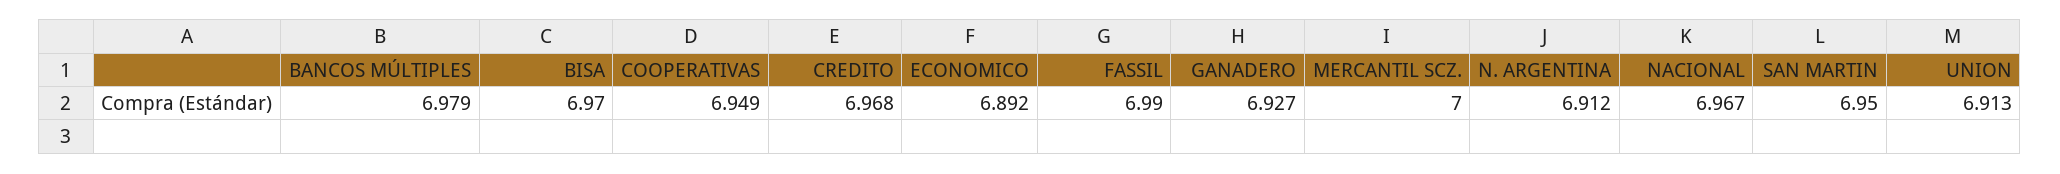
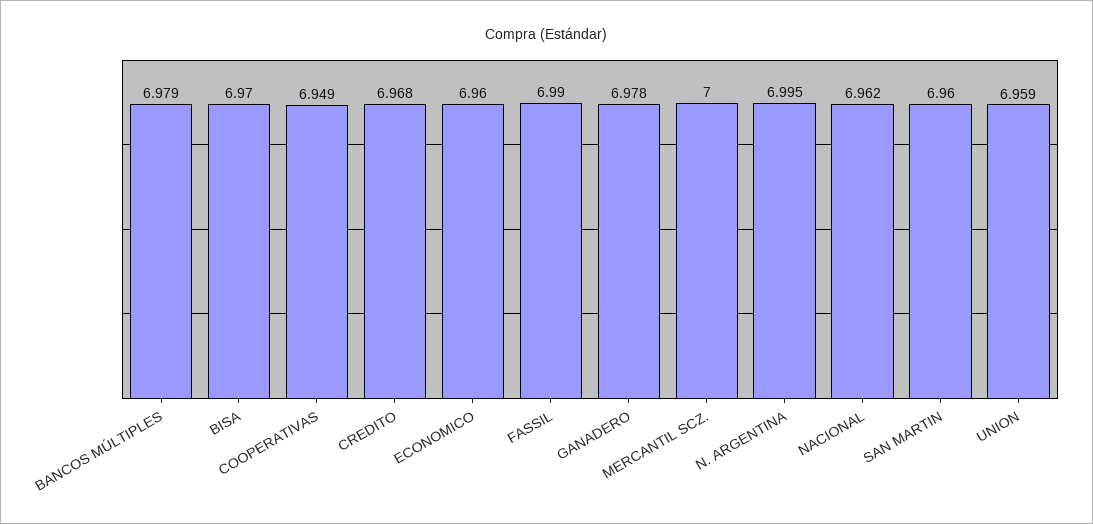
  {
    "BANCOS MÚLTIPLES": 6.979,
    "BISA": 6.97,
    "COOPERATIVAS": 6.949,
    "CREDITO": 6.968,
-   "ECONOMICO": 6.892,
+   "ECONOMICO": 6.96,
    "FASSIL": 6.99,
-   "GANADERO": 6.927,
+   "GANADERO": 6.978,
    "MERCANTIL SCZ.": 7,
-   "N. ARGENTINA": 6.912,
+   "N. ARGENTINA": 6.995,
-   "NACIONAL": 6.967,
+   "NACIONAL": 6.962,
-   "SAN MARTIN": 6.95,
+   "SAN MARTIN": 6.96,
-   "UNION": 6.913
+   "UNION": 6.959
  }

